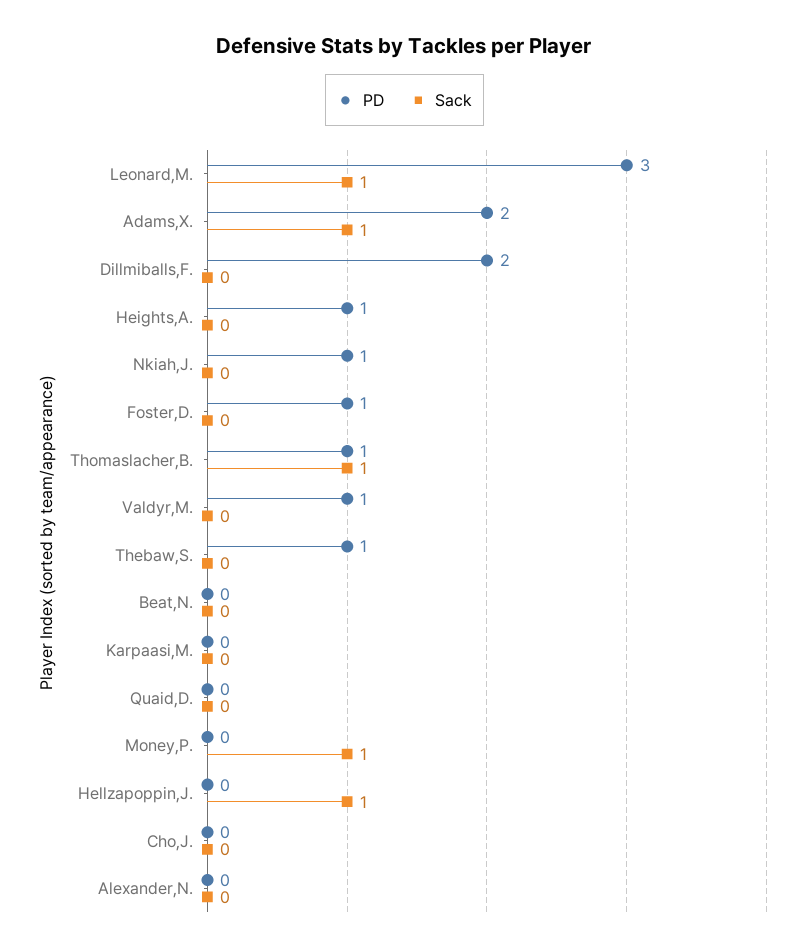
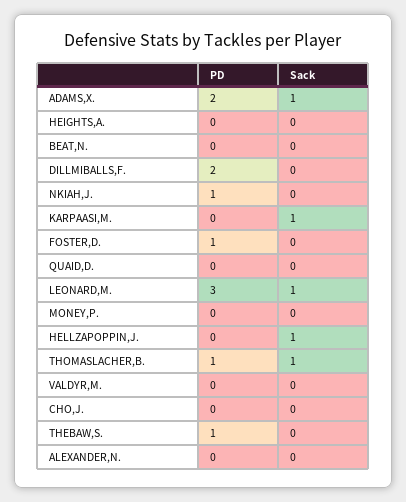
  {
    "PD": {
      "Leonard,M.": 3,
      "Adams,X.": 2,
      "Dillmiballs,F.": 2,
-     "Heights,A.": 1,
+     "Heights,A.": 0,
      "Nkiah,J.": 1,
      "Foster,D.": 1,
      "Thomaslacher,B.": 1,
-     "Valdyr,M.": 1,
+     "Valdyr,M.": 0,
      "Thebaw,S.": 1,
      "Beat,N.": 0,
      "Karpaasi,M.": 0,
      "Quaid,D.": 0,
      "Money,P.": 0,
      "Hellzapoppin,J.": 0,
      "Cho,J.": 0,
      "Alexander,N.": 0
    },
    "Sack": {
      "Leonard,M.": 1,
      "Adams,X.": 1,
      "Dillmiballs,F.": 0,
      "Heights,A.": 0,
      "Nkiah,J.": 0,
      "Foster,D.": 0,
      "Thomaslacher,B.": 1,
      "Valdyr,M.": 0,
      "Thebaw,S.": 0,
      "Beat,N.": 0,
-     "Karpaasi,M.": 0,
+     "Karpaasi,M.": 1,
      "Quaid,D.": 0,
-     "Money,P.": 1,
+     "Money,P.": 0,
      "Hellzapoppin,J.": 1,
      "Cho,J.": 0,
      "Alexander,N.": 0
    }
  }

